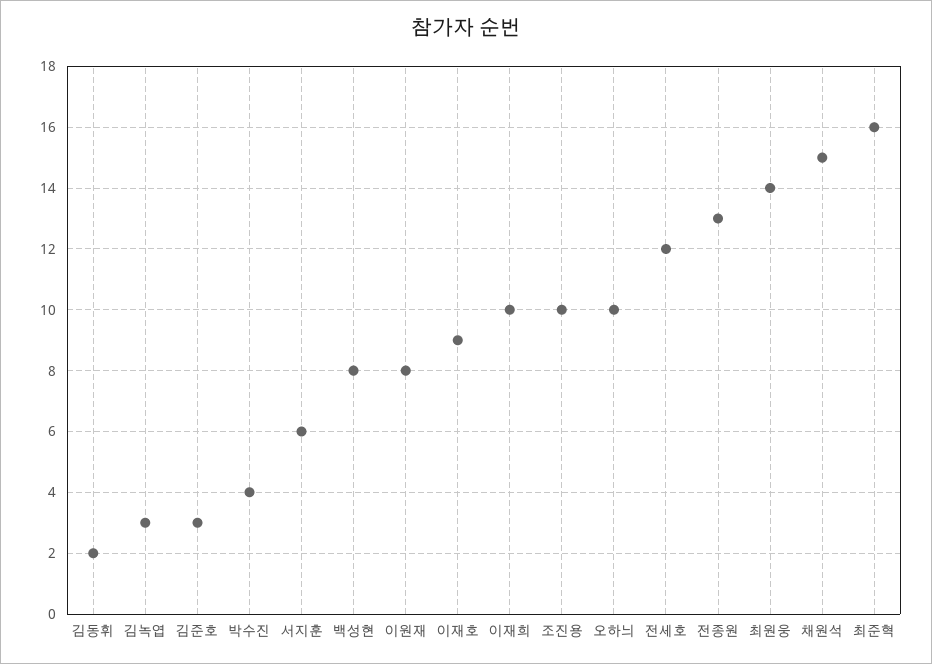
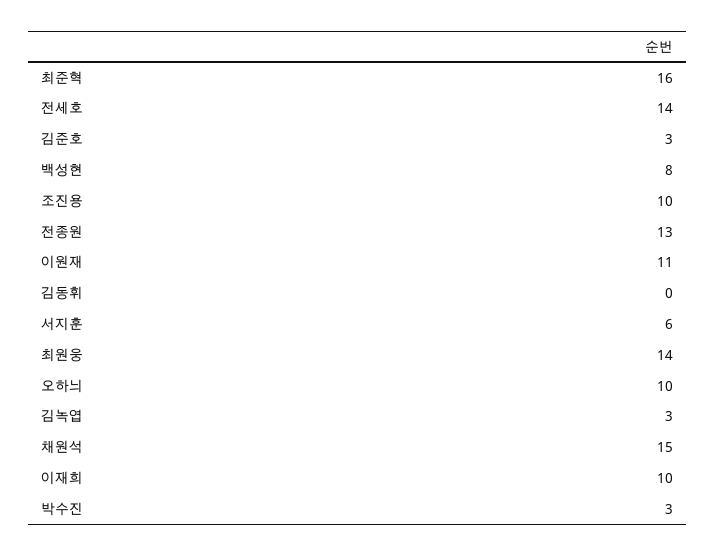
  {
-   "김동휘": 2,
+   "김동휘": 0,
    "김녹엽": 3,
    "김준호": 3,
-   "박수진": 4,
+   "박수진": 3,
    "서지훈": 6,
    "백성현": 8,
-   "이원재": 8,
+   "이원재": 11,
-   "이재호": 9,
    "이재희": 10,
    "조진용": 10,
    "오하늬": 10,
-   "전세호": 12,
+   "전세호": 14,
    "전종원": 13,
    "최원웅": 14,
    "채원석": 15,
    "최준혁": 16
  }

